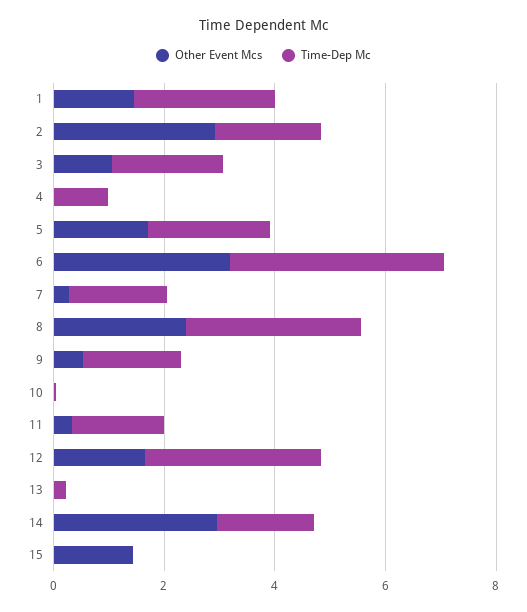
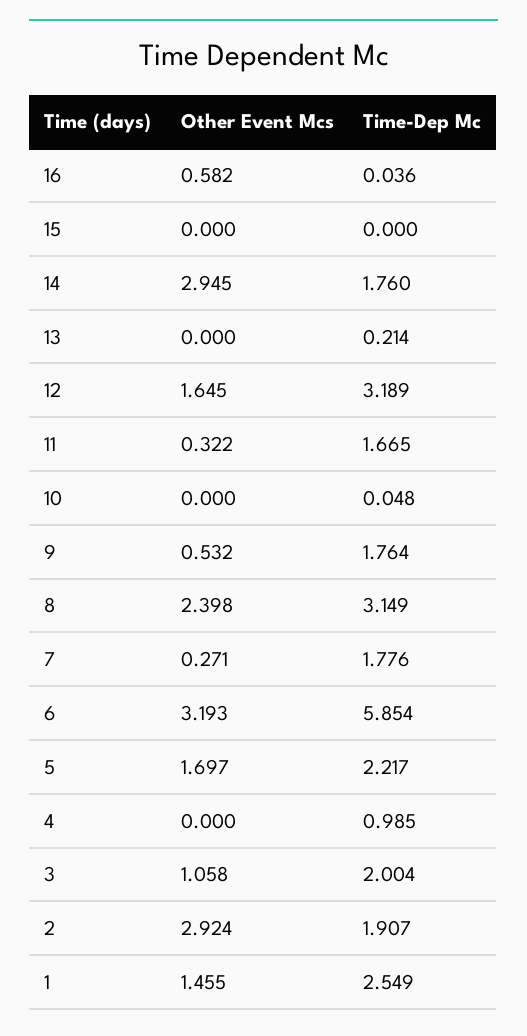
  {
    "Other Event Mcs": {
      "1": 1.455,
      "2": 2.924,
      "3": 1.058,
      "4": 0,
      "5": 1.697,
      "6": 3.193,
      "7": 0.271,
      "8": 2.398,
      "9": 0.532,
      "10": 0,
      "11": 0.322,
      "12": 1.645,
      "13": 0,
      "14": 2.945,
-     "15": 1.5
+     "15": 0,
+     "16": 0.582
    },
    "Time-Dep Mc": {
      "1": 2.549,
      "2": 1.907,
      "3": 2.004,
      "4": 0.985,
      "5": 2.217,
-     "6": 4,
+     "6": 5.854,
      "7": 1.776,
      "8": 3.149,
      "9": 1.764,
      "10": 0.048,
      "11": 1.665,
      "12": 3.189,
      "13": 0.214,
      "14": 1.76,
-     "15": 0
+     "15": 0,
+     "16": 0.036
    }
  }

